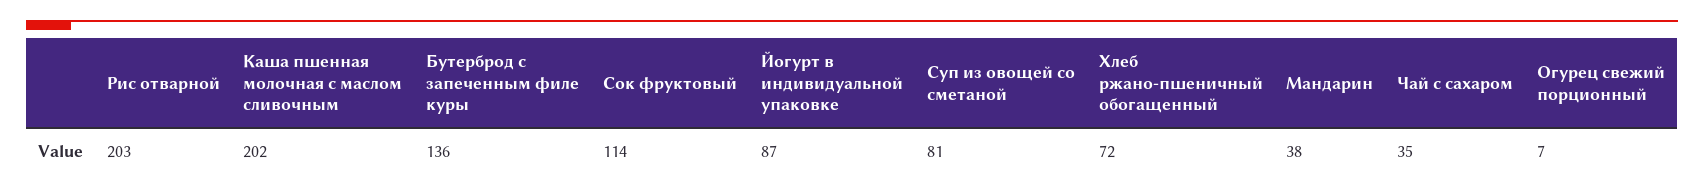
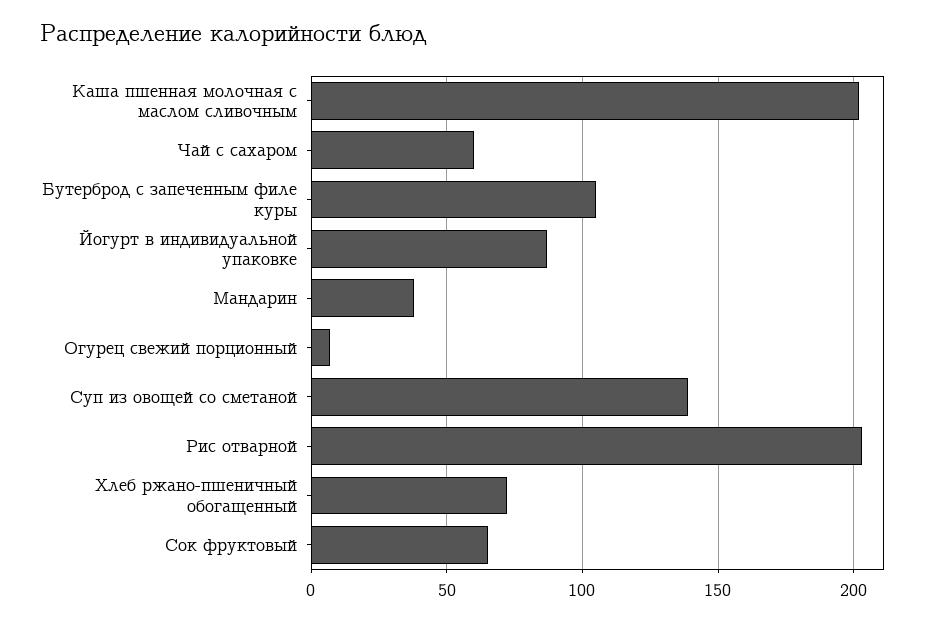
  {
    "Рис отварной": 203,
    "Каша пшенная молочная с маслом сливочным": 202,
-   "Бутерброд с запеченным филе куры": 136,
+   "Бутерброд с запеченным филе куры": 105,
-   "Сок фруктовый": 114,
+   "Сок фруктовый": 65,
    "Йогурт в индивидуальной упаковке": 87,
-   "Суп из овощей со сметаной": 81,
+   "Суп из овощей со сметаной": 140,
    "Хлеб ржано-пшеничный обогащенный": 72,
    "Мандарин": 38,
-   "Чай с сахаром": 35,
+   "Чай с сахаром": 60,
    "Огурец свежий порционный": 7
  }

